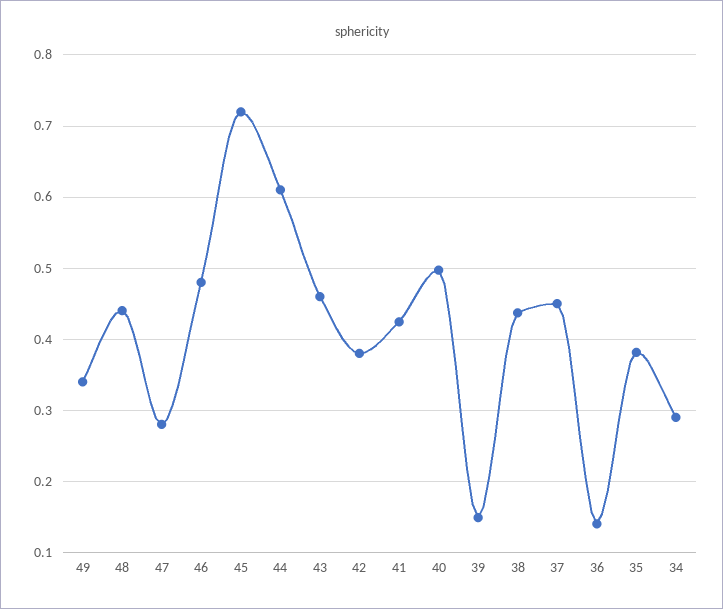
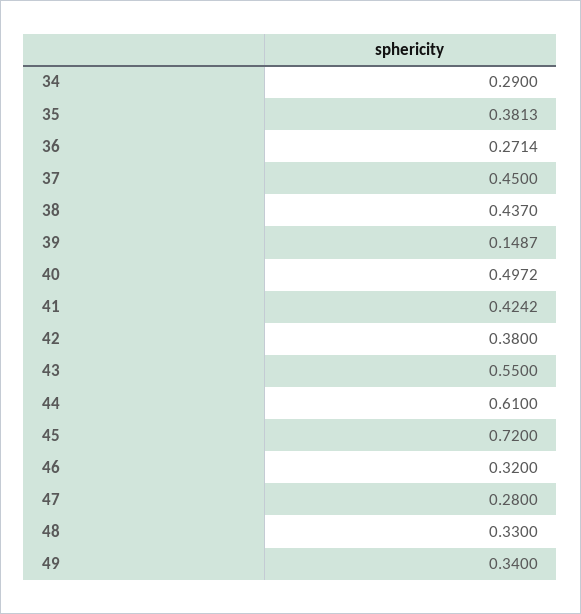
  {
    "49": 0.34,
-   "48": 0.44,
+   "48": 0.33,
    "47": 0.28,
-   "46": 0.48,
+   "46": 0.32,
    "45": 0.72,
    "44": 0.61,
-   "43": 0.46,
+   "43": 0.55,
    "42": 0.38,
    "41": 0.4242,
    "40": 0.4972,
    "39": 0.1487,
    "38": 0.437,
    "37": 0.45,
-   "36": 0.14,
+   "36": 0.2714,
    "35": 0.3813,
    "34": 0.29
  }

